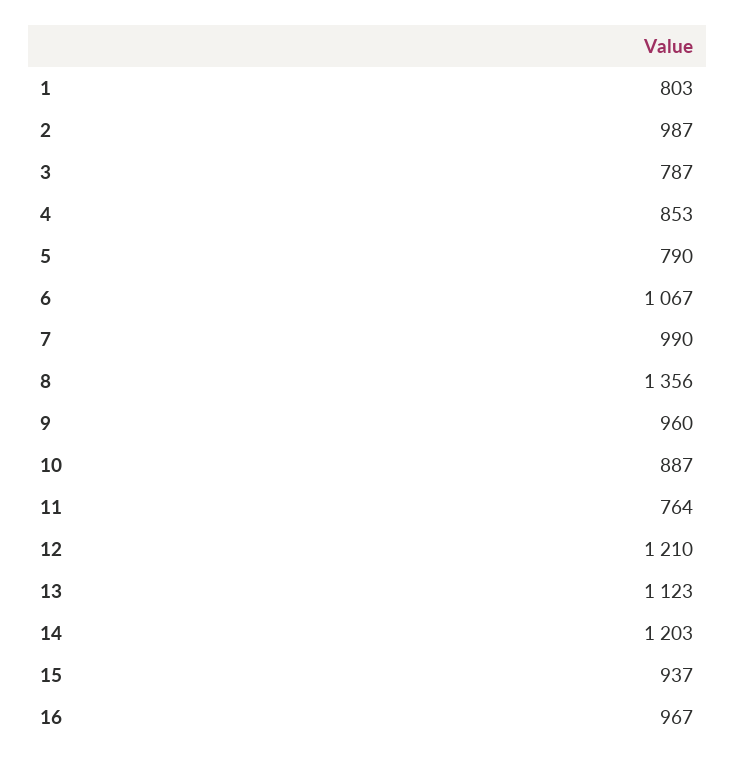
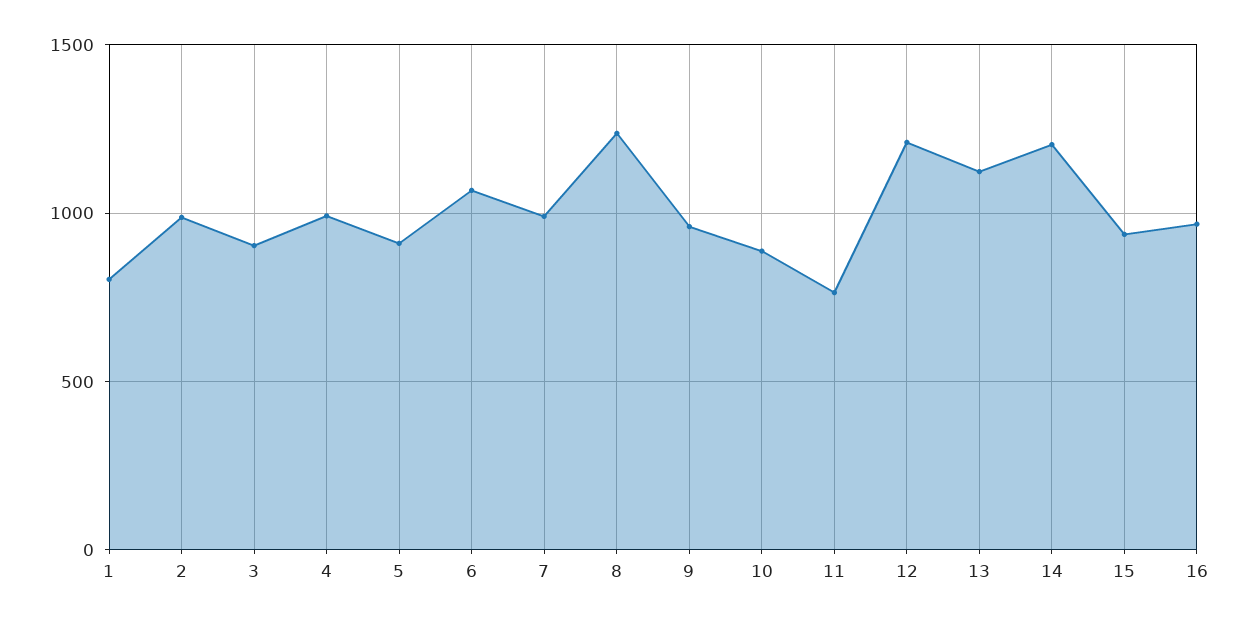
  {
    "1": 803,
    "2": 987,
-   "3": 787,
+   "3": 900,
-   "4": 853,
+   "4": 1000,
-   "5": 790,
+   "5": 900,
    "6": 1067,
    "7": 990,
-   "8": 1356,
+   "8": 1250,
    "9": 960,
    "10": 887,
    "11": 764,
    "12": 1210,
    "13": 1123,
    "14": 1203,
    "15": 937,
    "16": 967
  }

